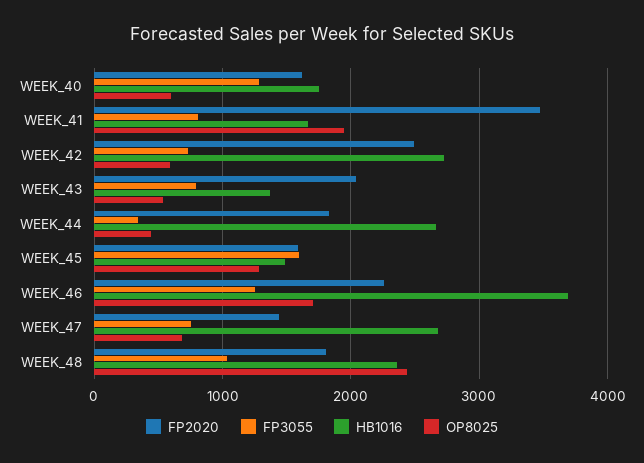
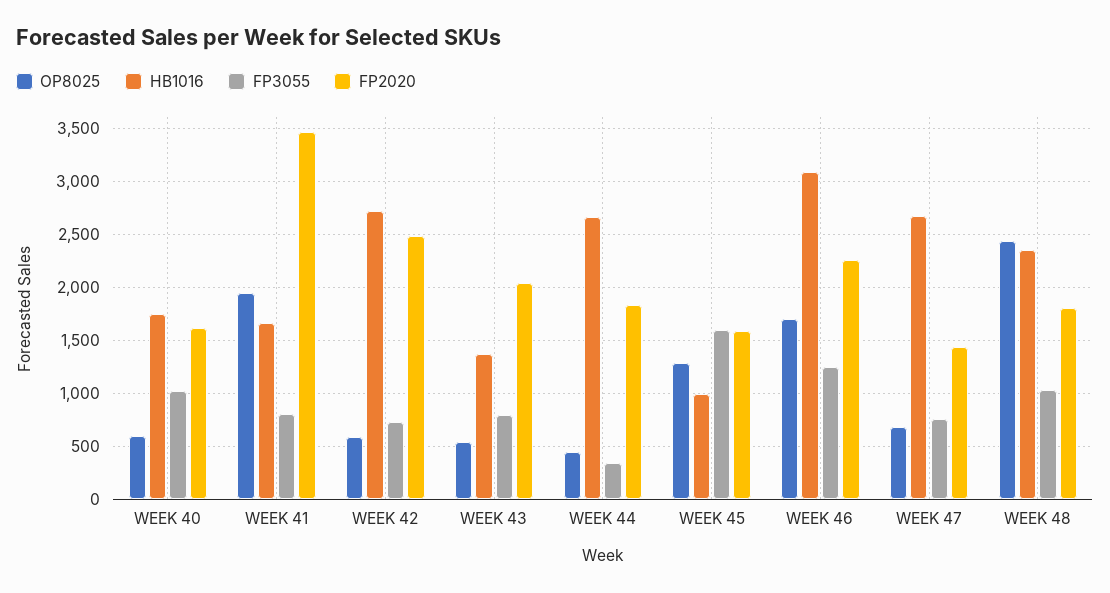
  {
    "FP2020": {
      "WEEK_40": 1600,
      "WEEK_41": 3500,
      "WEEK_42": 2500,
      "WEEK_43": 2000,
      "WEEK_44": 1800,
      "WEEK_45": 1600,
      "WEEK_46": 2300,
      "WEEK_47": 1400,
      "WEEK_48": 1800
    },
    "FP3055": {
-     "WEEK_40": 1300,
+     "WEEK_40": 1000,
      "WEEK_41": 800,
      "WEEK_42": 700,
      "WEEK_43": 800,
      "WEEK_44": 300,
      "WEEK_45": 1600,
      "WEEK_46": 1300,
      "WEEK_47": 800,
      "WEEK_48": 1000
    },
    "HB1016": {
      "WEEK_40": 1700,
      "WEEK_41": 1700,
      "WEEK_42": 2700,
      "WEEK_43": 1400,
      "WEEK_44": 2700,
-     "WEEK_45": 1500,
+     "WEEK_45": 1000,
-     "WEEK_46": 3700,
+     "WEEK_46": 3100,
      "WEEK_47": 2700,
      "WEEK_48": 2400
    },
    "OP8025": {
      "WEEK_40": 600,
      "WEEK_41": 1900,
      "WEEK_42": 600,
      "WEEK_43": 500,
      "WEEK_44": 400,
      "WEEK_45": 1300,
      "WEEK_46": 1700,
      "WEEK_47": 700,
      "WEEK_48": 2400
    }
  }

